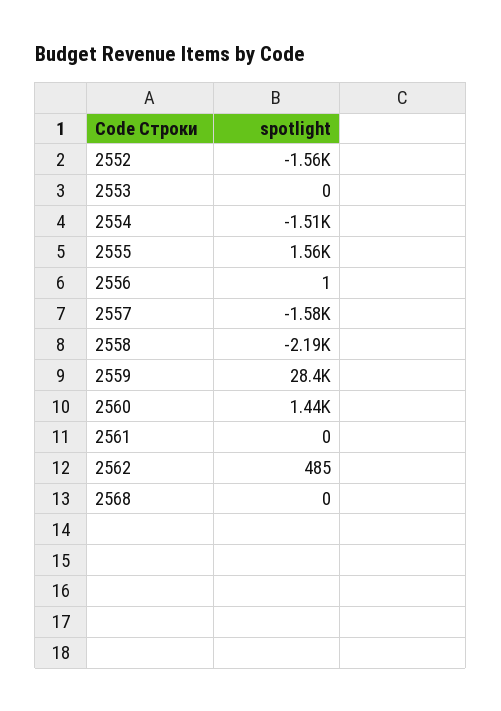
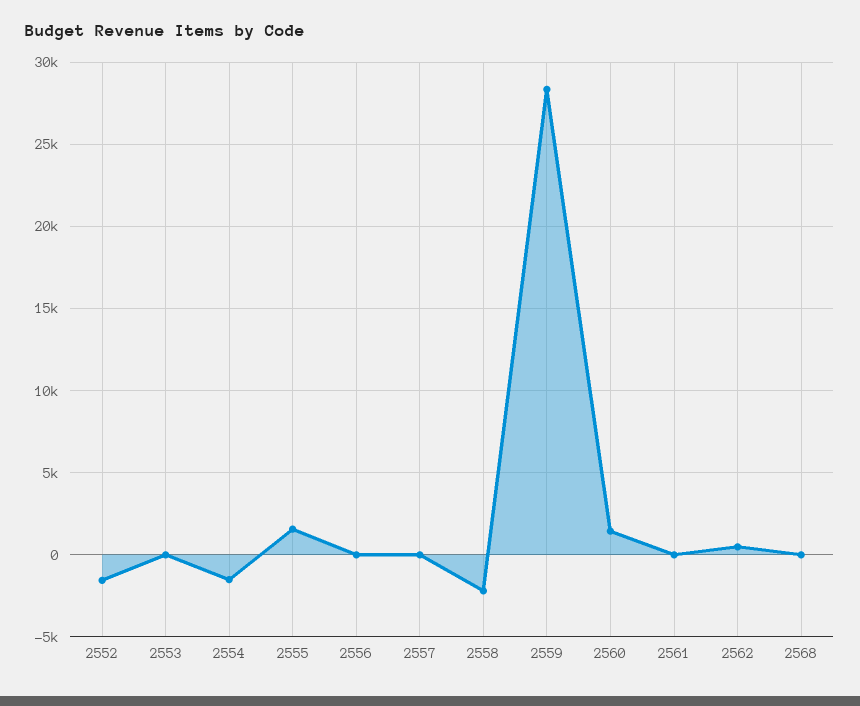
  {
    "2552": -1560,
    "2553": 0,
    "2554": -1510,
    "2555": 1560,
    "2556": 1,
-   "2557": -1580,
+   "2557": 0,
    "2558": -2190,
    "2559": 28400,
    "2560": 1440,
    "2561": 0,
    "2562": 485,
    "2568": 0
  }

